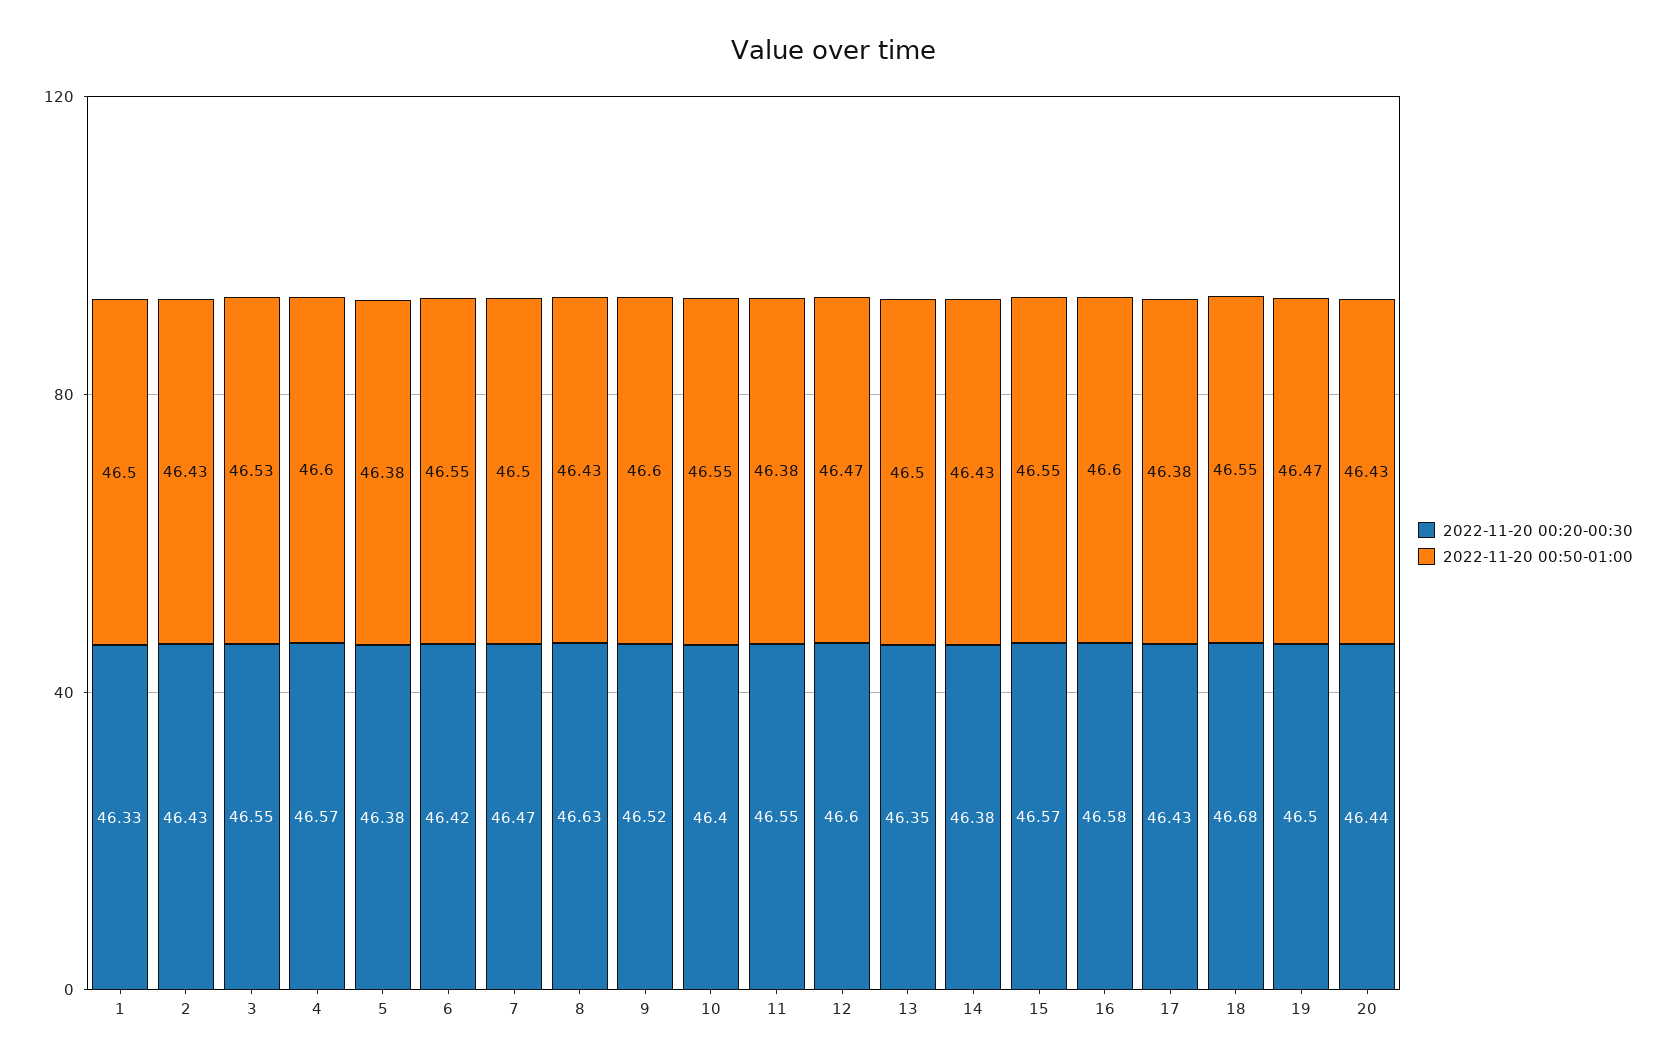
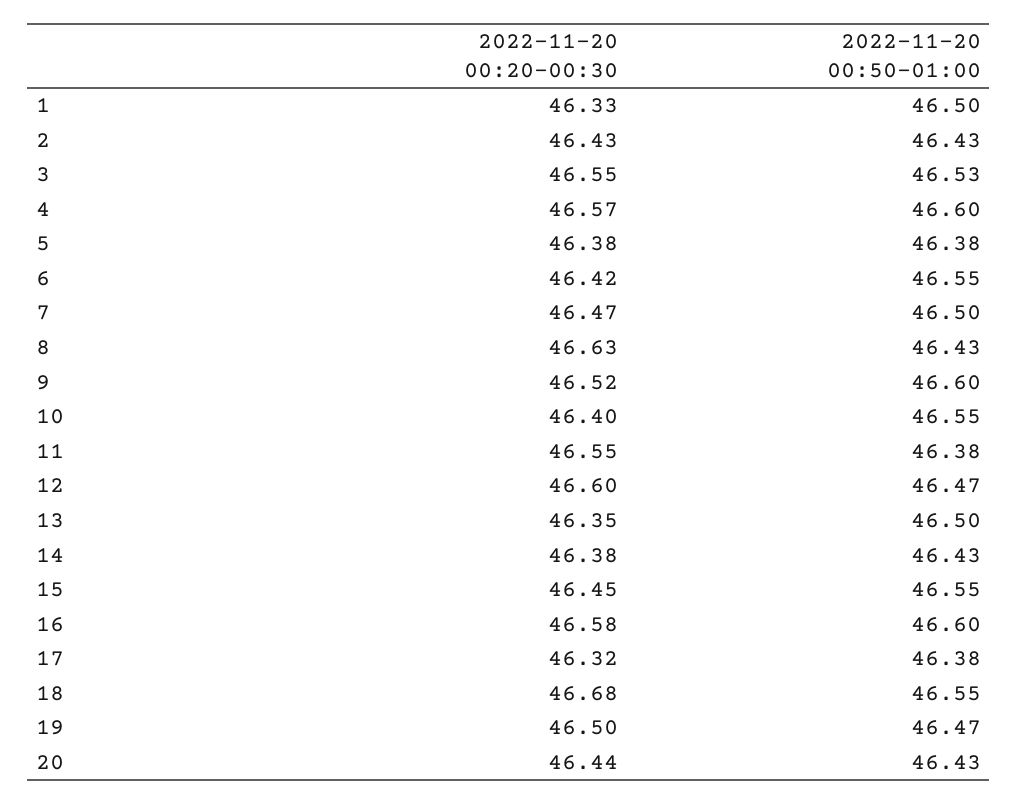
  {
    "2022-11-20 00:20-00:30": {
      "1": 46.33,
      "2": 46.43,
      "3": 46.55,
      "4": 46.57,
      "5": 46.38,
      "6": 46.42,
      "7": 46.47,
      "8": 46.63,
      "9": 46.52,
      "10": 46.4,
      "11": 46.55,
      "12": 46.6,
      "13": 46.35,
      "14": 46.38,
-     "15": 46.57,
+     "15": 46.45,
      "16": 46.58,
-     "17": 46.43,
+     "17": 46.32,
      "18": 46.68,
      "19": 46.5,
      "20": 46.44
    },
    "2022-11-20 00:50-01:00": {
      "1": 46.5,
      "2": 46.43,
      "3": 46.53,
      "4": 46.6,
      "5": 46.38,
      "6": 46.55,
      "7": 46.5,
      "8": 46.43,
      "9": 46.6,
      "10": 46.55,
      "11": 46.38,
      "12": 46.47,
      "13": 46.5,
      "14": 46.43,
      "15": 46.55,
      "16": 46.6,
      "17": 46.38,
      "18": 46.55,
      "19": 46.47,
      "20": 46.43
    }
  }

